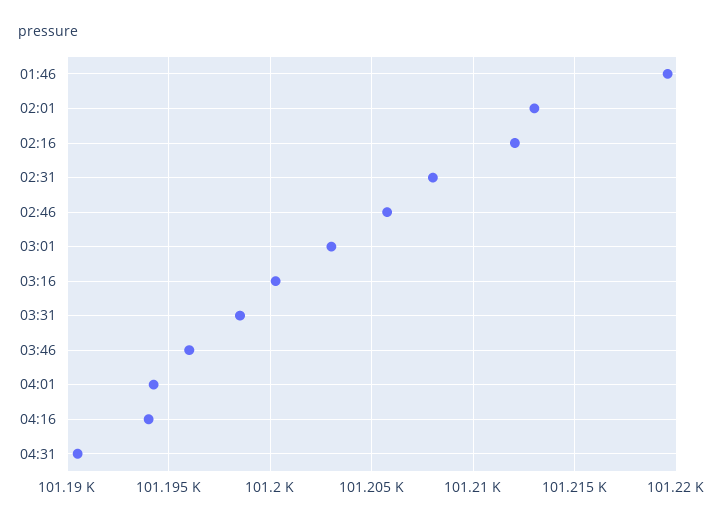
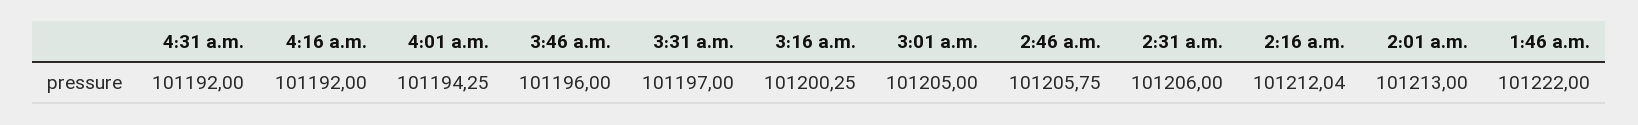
  {
-   "01:46": 101219.5,
+   "01:46": 101222,
    "02:01": 101213,
    "02:16": 101212.04,
-   "02:31": 101208,
+   "02:31": 101206,
    "02:46": 101205.75,
-   "03:01": 101203,
+   "03:01": 101205,
    "03:16": 101200.25,
-   "03:31": 101198.5,
+   "03:31": 101197,
    "03:46": 101196,
    "04:01": 101194.25,
-   "04:16": 101194,
+   "04:16": 101192,
-   "04:31": 101190.5
+   "04:31": 101192
  }

